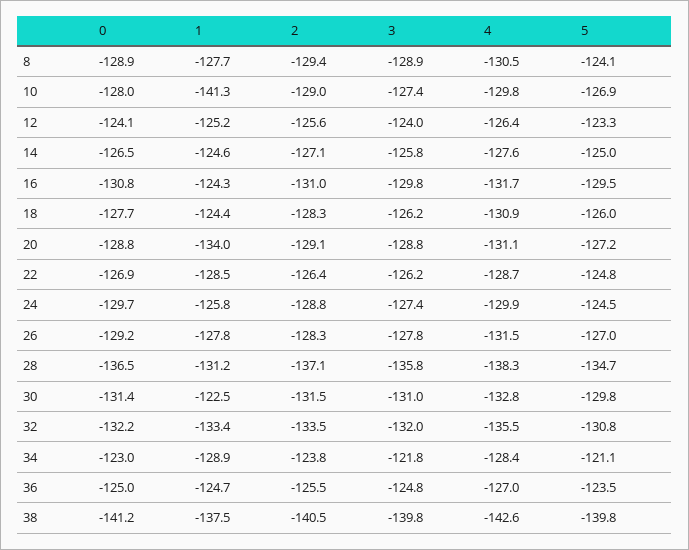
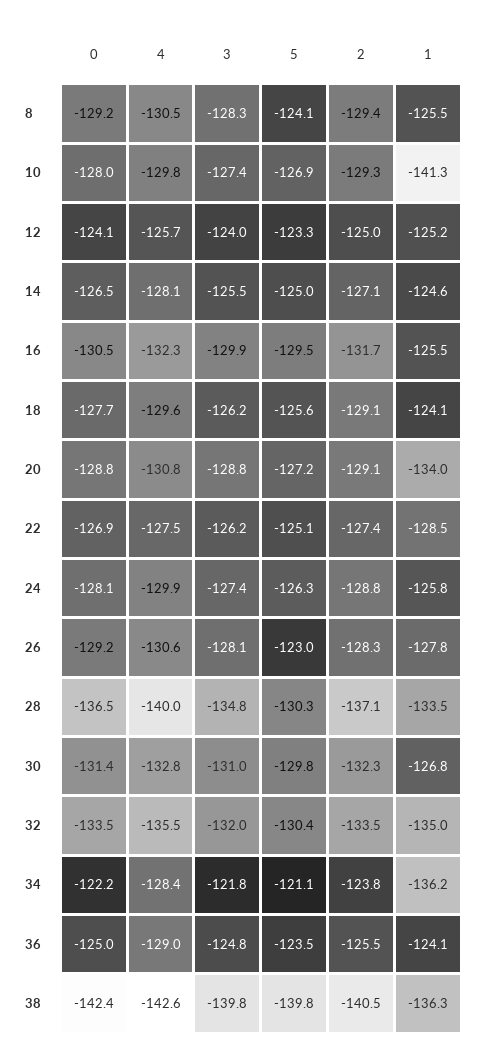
  {
    "0": {
-     "8": -128.9,
+     "8": -129.2,
      "10": -128,
      "12": -124.1,
      "14": -126.5,
-     "16": -130.8,
+     "16": -130.5,
      "18": -127.7,
      "20": -128.8,
      "22": -126.9,
-     "24": -129.7,
+     "24": -128.1,
      "26": -129.2,
      "28": -136.5,
      "30": -131.4,
-     "32": -132.2,
+     "32": -133.5,
-     "34": -123,
+     "34": -122.2,
      "36": -125,
-     "38": -141.2
+     "38": -142.4
    },
    "1": {
-     "8": -127.7,
+     "8": -125.5,
      "10": -141.3,
      "12": -125.2,
      "14": -124.6,
-     "16": -124.3,
+     "16": -125.5,
-     "18": -124.4,
+     "18": -124.1,
      "20": -134,
      "22": -128.5,
      "24": -125.8,
      "26": -127.8,
-     "28": -131.2,
+     "28": -133.5,
-     "30": -122.5,
+     "30": -126.8,
-     "32": -133.4,
+     "32": -135,
-     "34": -128.9,
+     "34": -136.2,
-     "36": -124.7,
+     "36": -124.1,
-     "38": -137.5
+     "38": -136.3
    },
    "2": {
      "8": -129.4,
-     "10": -129,
+     "10": -129.3,
-     "12": -125.6,
+     "12": -125,
      "14": -127.1,
-     "16": -131,
+     "16": -131.7,
-     "18": -128.3,
+     "18": -129.1,
      "20": -129.1,
-     "22": -126.4,
+     "22": -127.4,
      "24": -128.8,
      "26": -128.3,
      "28": -137.1,
-     "30": -131.5,
+     "30": -132.3,
      "32": -133.5,
      "34": -123.8,
      "36": -125.5,
      "38": -140.5
    },
    "3": {
-     "8": -128.9,
+     "8": -128.3,
      "10": -127.4,
      "12": -124,
-     "14": -125.8,
+     "14": -125.5,
-     "16": -129.8,
+     "16": -129.9,
      "18": -126.2,
      "20": -128.8,
      "22": -126.2,
      "24": -127.4,
-     "26": -127.8,
+     "26": -128.1,
-     "28": -135.8,
+     "28": -134.8,
      "30": -131,
      "32": -132,
      "34": -121.8,
      "36": -124.8,
      "38": -139.8
    },
    "4": {
      "8": -130.5,
      "10": -129.8,
-     "12": -126.4,
+     "12": -125.7,
-     "14": -127.6,
+     "14": -128.1,
-     "16": -131.7,
+     "16": -132.3,
-     "18": -130.9,
+     "18": -129.6,
-     "20": -131.1,
+     "20": -130.8,
-     "22": -128.7,
+     "22": -127.5,
      "24": -129.9,
-     "26": -131.5,
+     "26": -130.6,
-     "28": -138.3,
+     "28": -140,
      "30": -132.8,
      "32": -135.5,
      "34": -128.4,
-     "36": -127,
+     "36": -129,
      "38": -142.6
    },
    "5": {
      "8": -124.1,
      "10": -126.9,
      "12": -123.3,
      "14": -125,
      "16": -129.5,
-     "18": -126,
+     "18": -125.6,
      "20": -127.2,
-     "22": -124.8,
+     "22": -125.1,
-     "24": -124.5,
+     "24": -126.3,
-     "26": -127,
+     "26": -123,
-     "28": -134.7,
+     "28": -130.3,
      "30": -129.8,
-     "32": -130.8,
+     "32": -130.4,
      "34": -121.1,
      "36": -123.5,
      "38": -139.8
    }
  }

